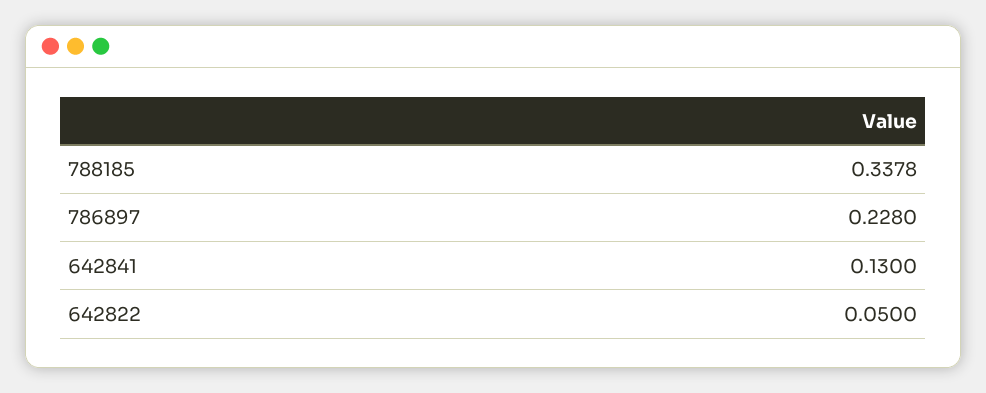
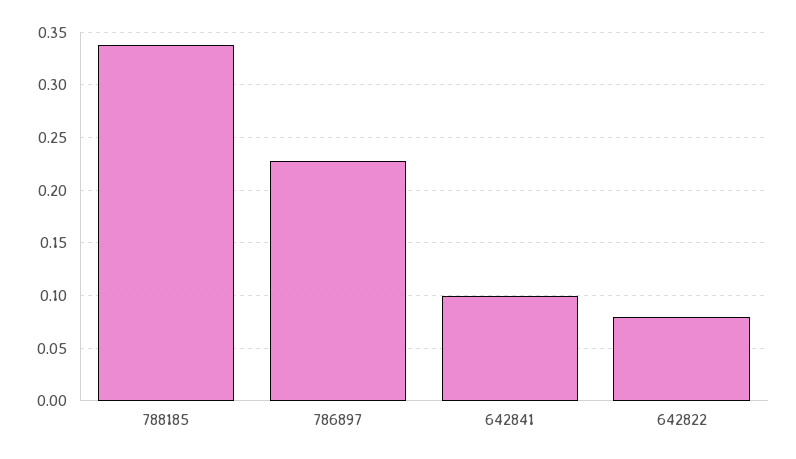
  {
    "788185": 0.3378,
    "786897": 0.228,
-   "642841": 0.13,
+   "642841": 0.1,
-   "642822": 0.05
+   "642822": 0.08
  }

